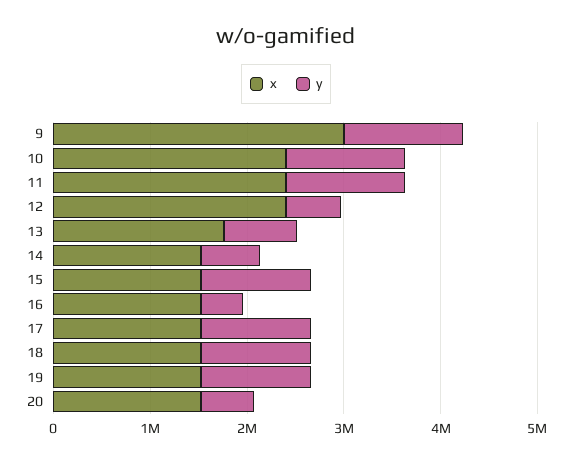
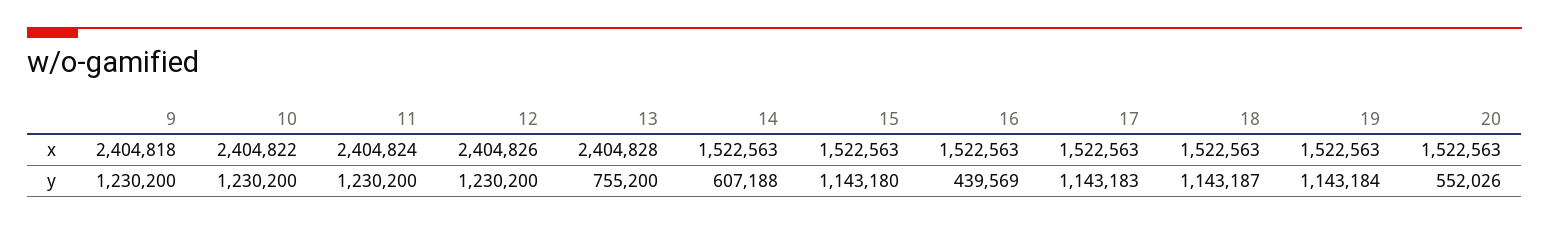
  {
    "x": {
-     "9": 3000000,
+     "9": 2404818,
      "10": 2404822,
      "11": 2404824,
      "12": 2404826,
-     "13": 1800000,
+     "13": 2404828,
      "14": 1522563,
      "15": 1522563,
      "16": 1522563,
      "17": 1522563,
      "18": 1522563,
      "19": 1522563,
      "20": 1522563
    },
    "y": {
      "9": 1230200,
      "10": 1230200,
      "11": 1230200,
-     "12": 600000,
+     "12": 1230200,
      "13": 755200,
      "14": 607188,
      "15": 1143180,
      "16": 439569,
      "17": 1143183,
      "18": 1143187,
      "19": 1143184,
      "20": 552026
    }
  }

